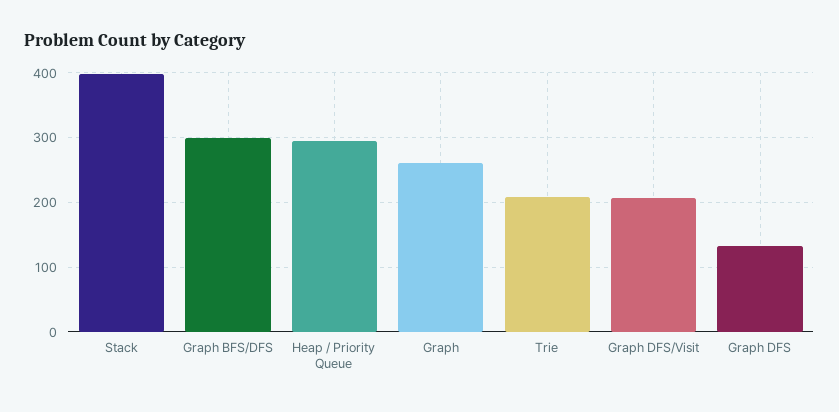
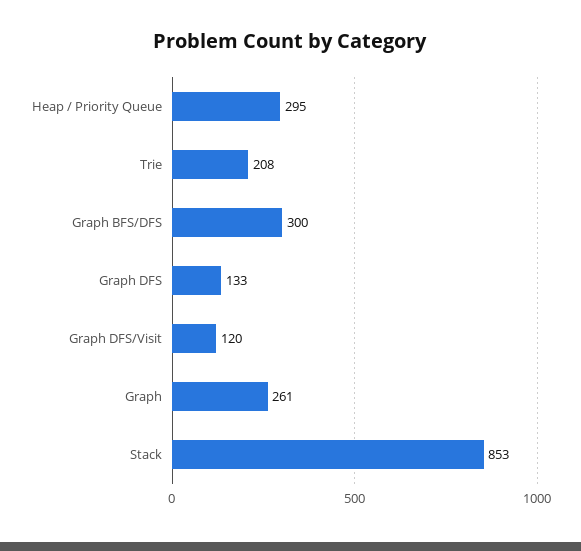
  {
-   "Stack": 400,
+   "Stack": 853,
    "Graph BFS/DFS": 300,
    "Heap / Priority Queue": 295,
    "Graph": 261,
    "Trie": 208,
-   "Graph DFS/Visit": 210,
+   "Graph DFS/Visit": 120,
    "Graph DFS": 133
  }

